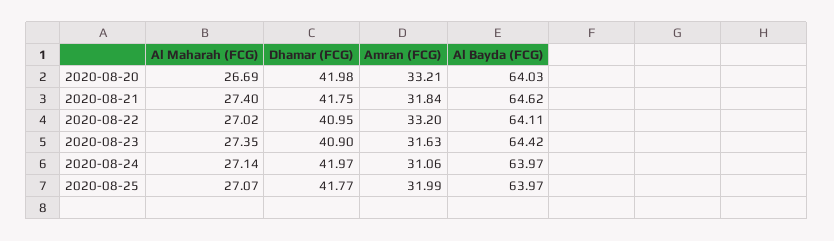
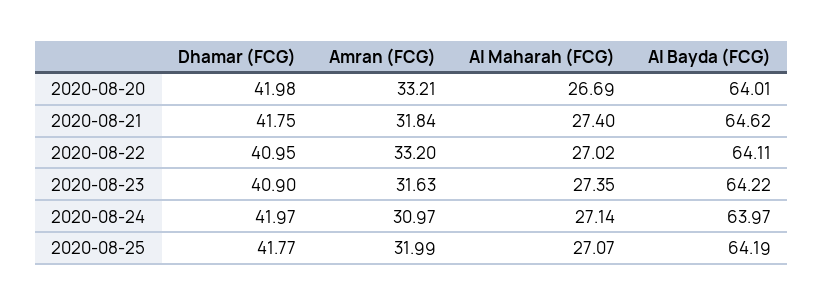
  {
    "Al Maharah (FCG)": {
      "2020-08-20": 26.69,
      "2020-08-21": 27.4,
      "2020-08-22": 27.02,
      "2020-08-23": 27.35,
      "2020-08-24": 27.14,
      "2020-08-25": 27.07
    },
    "Dhamar (FCG)": {
      "2020-08-20": 41.98,
      "2020-08-21": 41.75,
      "2020-08-22": 40.95,
      "2020-08-23": 40.9,
      "2020-08-24": 41.97,
      "2020-08-25": 41.77
    },
    "Amran (FCG)": {
      "2020-08-20": 33.21,
      "2020-08-21": 31.84,
      "2020-08-22": 33.2,
      "2020-08-23": 31.63,
-     "2020-08-24": 31.06,
+     "2020-08-24": 30.97,
      "2020-08-25": 31.99
    },
    "Al Bayda (FCG)": {
-     "2020-08-20": 64.03,
+     "2020-08-20": 64.01,
      "2020-08-21": 64.62,
      "2020-08-22": 64.11,
-     "2020-08-23": 64.42,
+     "2020-08-23": 64.22,
      "2020-08-24": 63.97,
-     "2020-08-25": 63.97
+     "2020-08-25": 64.19
    }
  }

